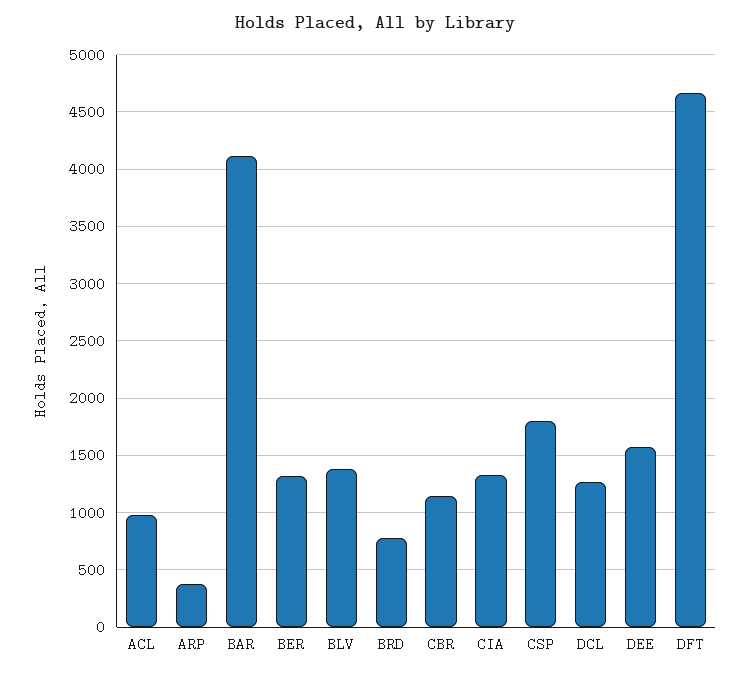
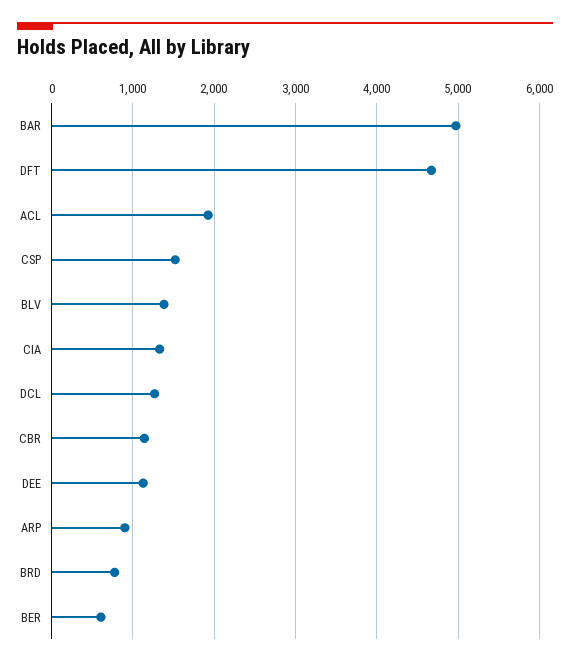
  {
-   "ACL": 1000,
+   "ACL": 1900,
-   "ARP": 400,
+   "ARP": 900,
-   "BAR": 4100,
+   "BAR": 5000,
-   "BER": 1300,
+   "BER": 600,
    "BLV": 1400,
    "BRD": 800,
    "CBR": 1100,
    "CIA": 1300,
-   "CSP": 1800,
+   "CSP": 1500,
    "DCL": 1300,
-   "DEE": 1600,
+   "DEE": 1100,
    "DFT": 4700
  }

